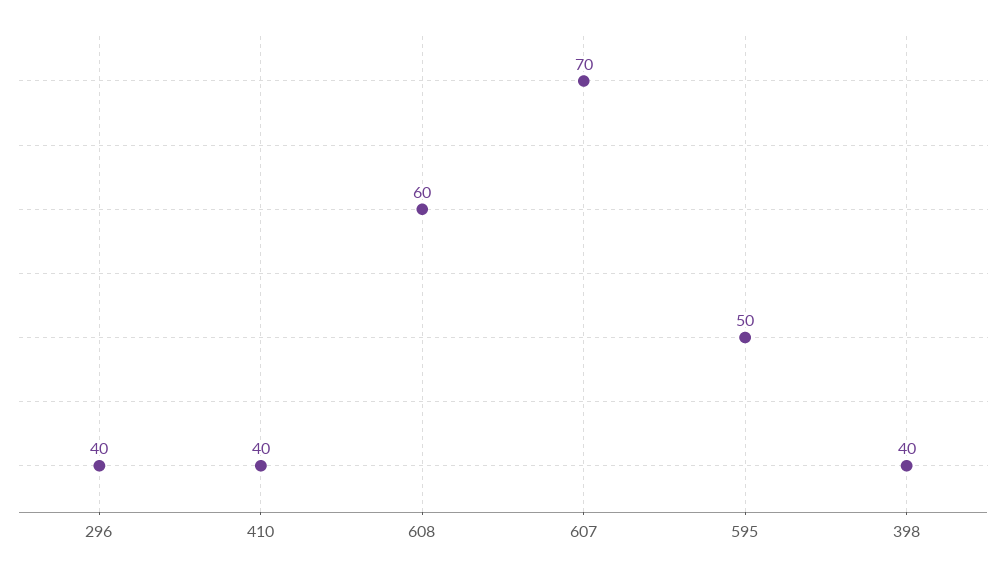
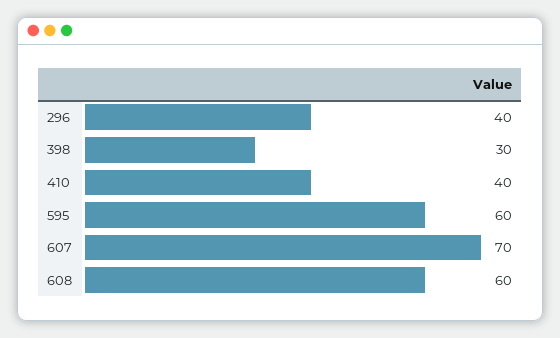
  {
    "296": 40,
    "410": 40,
    "608": 60,
    "607": 70,
-   "595": 50,
+   "595": 60,
-   "398": 40
+   "398": 30
  }

